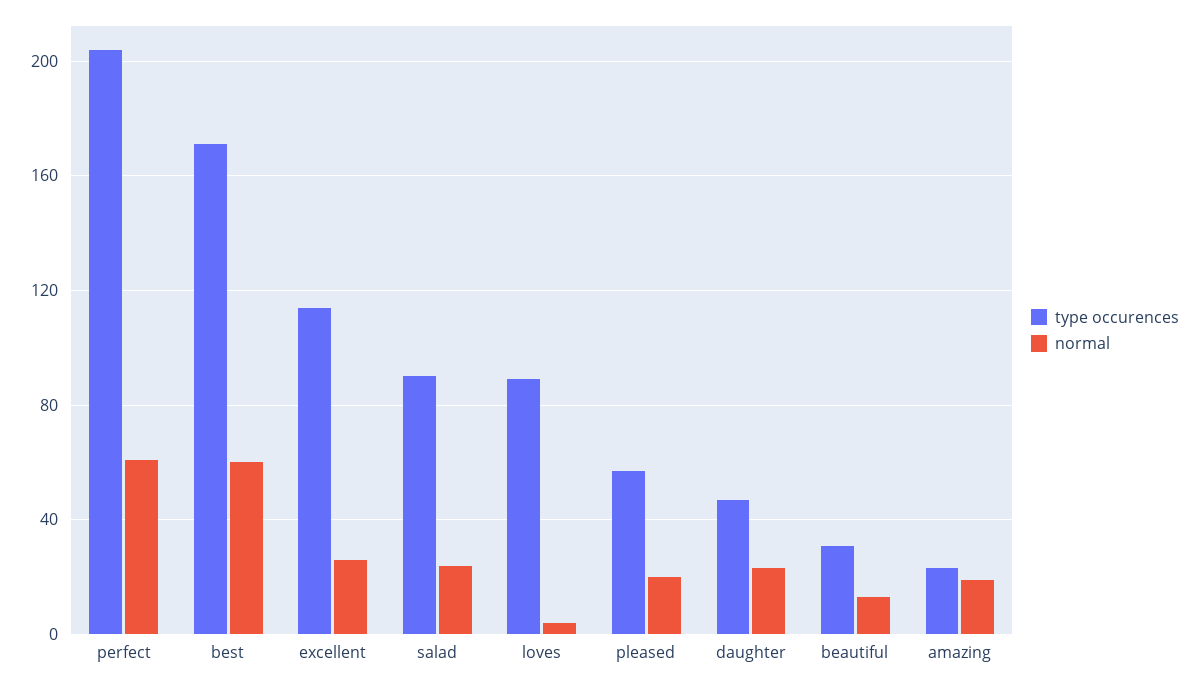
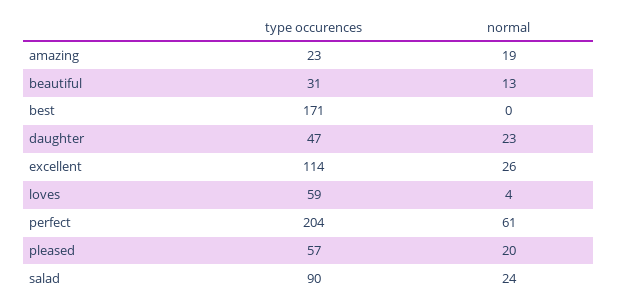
  {
    "type occurences": {
      "perfect": 204,
      "best": 171,
      "excellent": 114,
      "salad": 90,
-     "loves": 90,
+     "loves": 59,
      "pleased": 57,
      "daughter": 47,
      "beautiful": 31,
      "amazing": 23
    },
    "normal": {
      "perfect": 61,
-     "best": 60,
+     "best": 0,
      "excellent": 26,
      "salad": 24,
      "loves": 4,
      "pleased": 20,
      "daughter": 23,
      "beautiful": 13,
      "amazing": 19
    }
  }

